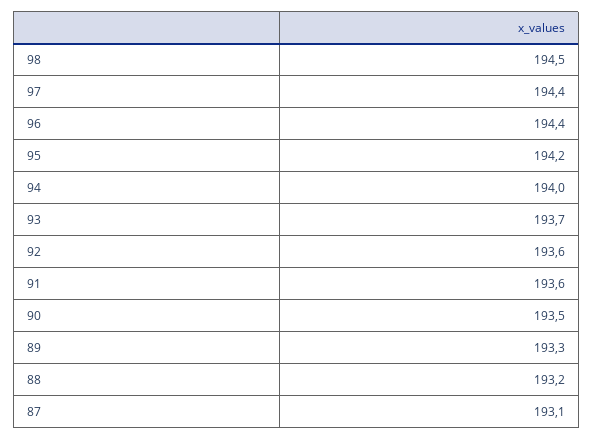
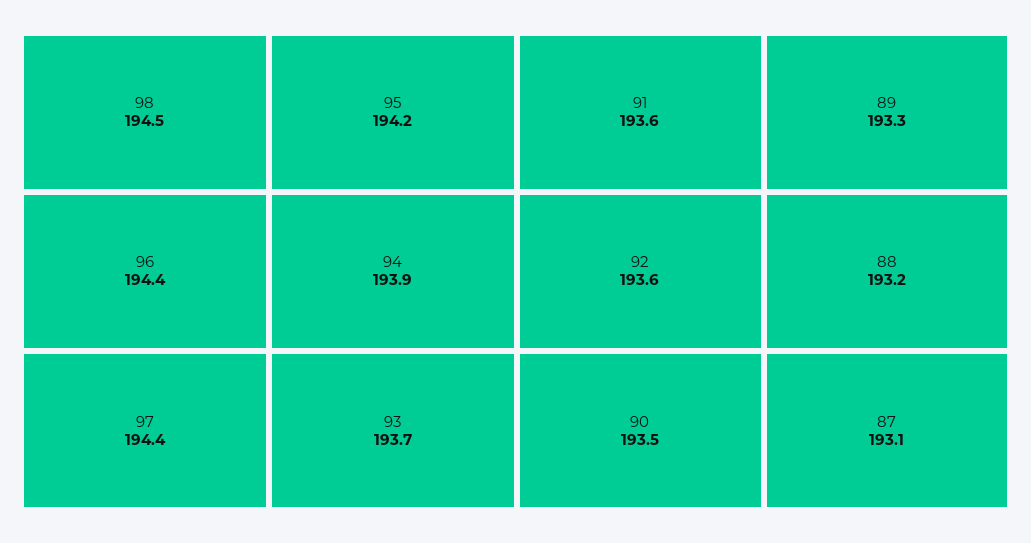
  {
    "98": 194.5,
    "97": 194.4,
    "96": 194.4,
    "95": 194.2,
-   "94": 194,
+   "94": 193.9,
    "93": 193.7,
    "92": 193.6,
    "91": 193.6,
    "90": 193.5,
    "89": 193.3,
    "88": 193.2,
    "87": 193.1
  }

